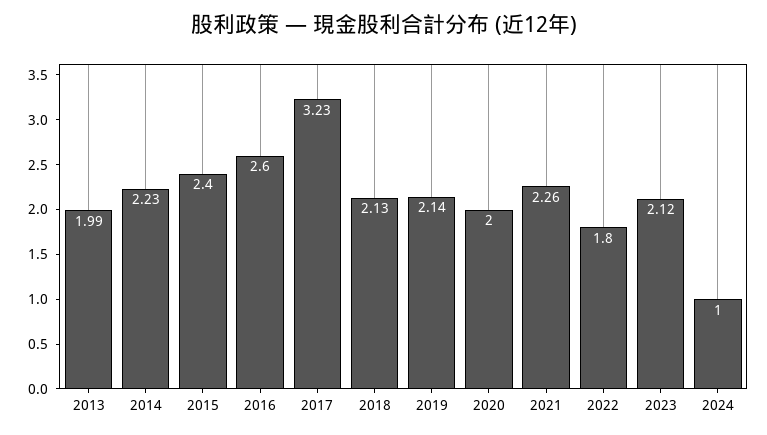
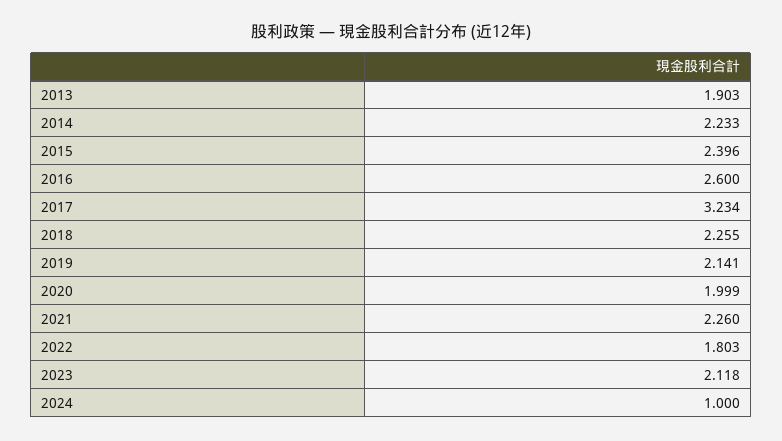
  {
-   "2013": 1.99,
+   "2013": 1.903,
    "2014": 2.233,
    "2015": 2.396,
    "2016": 2.6,
    "2017": 3.234,
-   "2018": 2.13,
+   "2018": 2.255,
    "2019": 2.141,
    "2020": 1.999,
    "2021": 2.26,
    "2022": 1.803,
    "2023": 2.118,
    "2024": 1
  }

